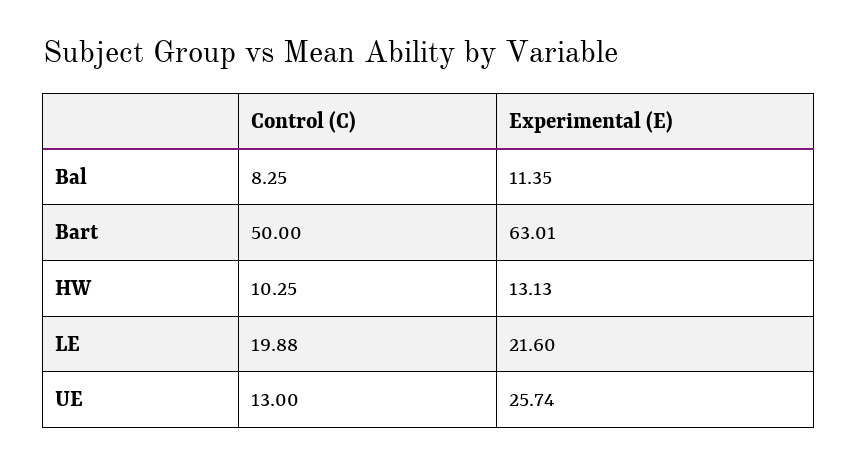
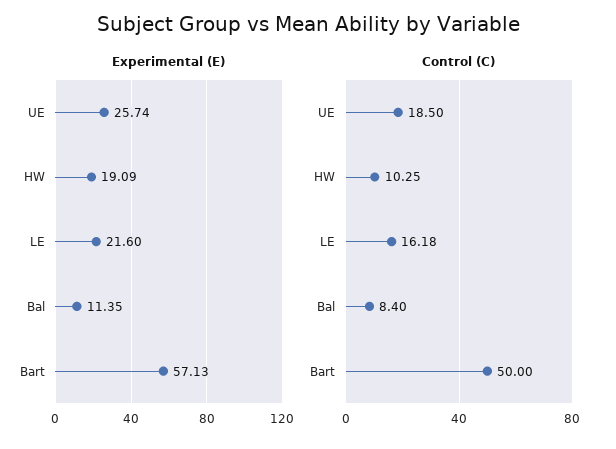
  {
    "Control (C)": {
-     "Bal": 8.25,
+     "Bal": 8.4,
      "Bart": 50,
      "HW": 10.25,
-     "LE": 19.88,
+     "LE": 16.18,
-     "UE": 13
+     "UE": 18.5
    },
    "Experimental (E)": {
      "Bal": 11.35,
-     "Bart": 63.01,
+     "Bart": 57.13,
-     "HW": 13.13,
+     "HW": 19.09,
      "LE": 21.6,
      "UE": 25.74
    }
  }

